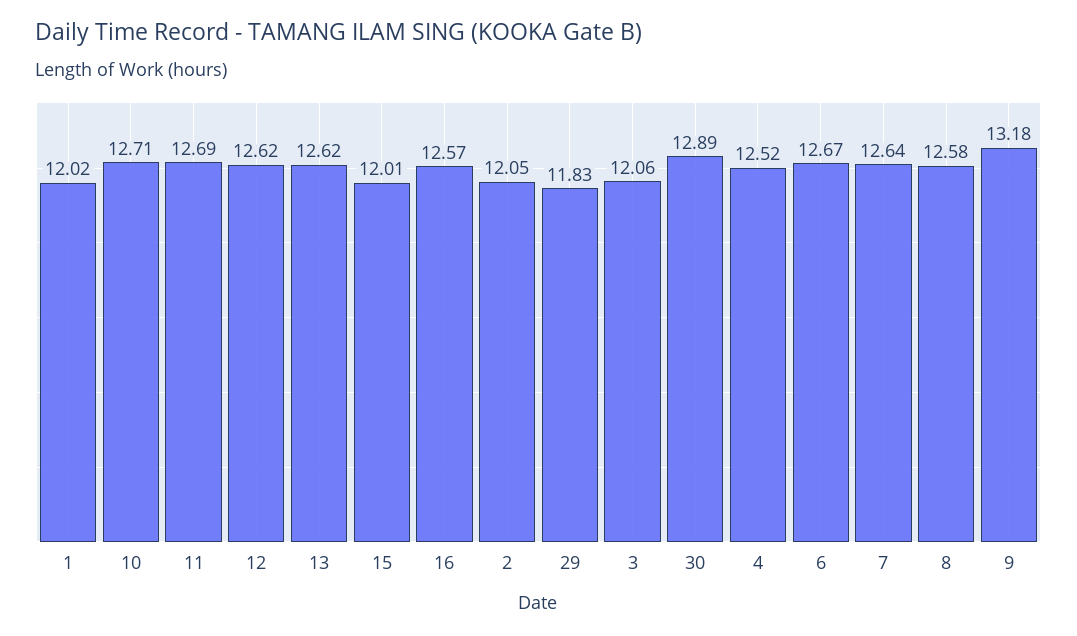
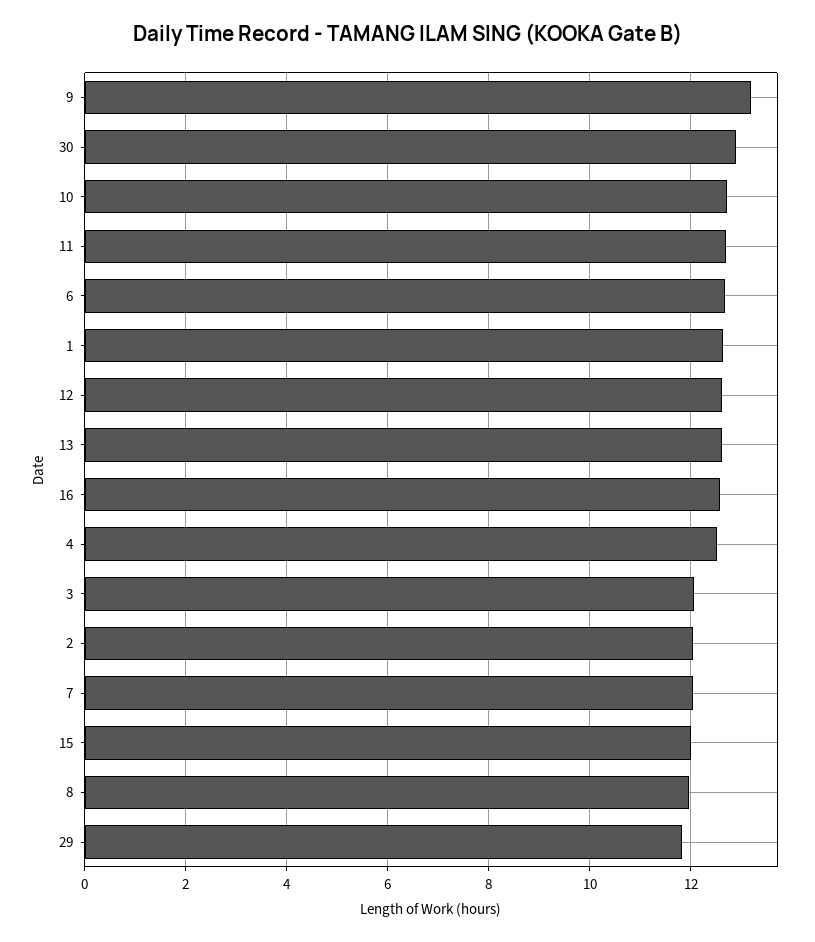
  {
-   "1": 12.02,
+   "1": 12.6,
    "10": 12.71,
    "11": 12.69,
    "12": 12.62,
    "13": 12.62,
    "15": 12.01,
    "16": 12.57,
    "2": 12.05,
    "29": 11.83,
    "3": 12.06,
    "30": 12.89,
    "4": 12.52,
    "6": 12.67,
-   "7": 12.64,
+   "7": 12,
-   "8": 12.58,
+   "8": 12,
    "9": 13.18
  }

